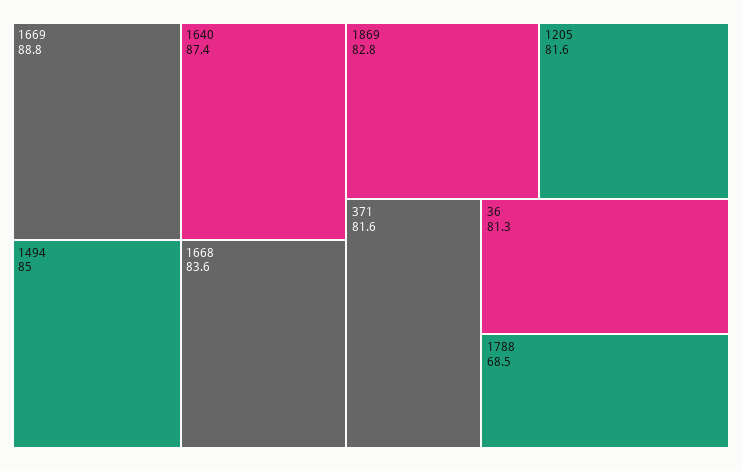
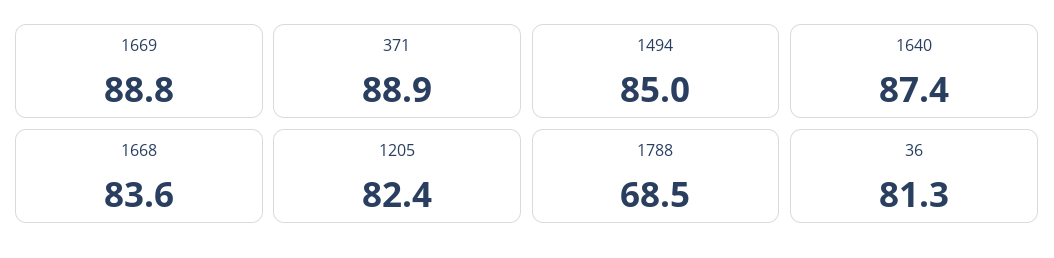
  {
    "1669": 88.8,
    "1640": 87.4,
    "1494": 85,
    "1668": 83.6,
-   "1869": 82.8,
-   "1205": 81.6,
+   "1205": 82.4,
-   "371": 81.6,
+   "371": 88.9,
    "36": 81.3,
    "1788": 68.5
  }

